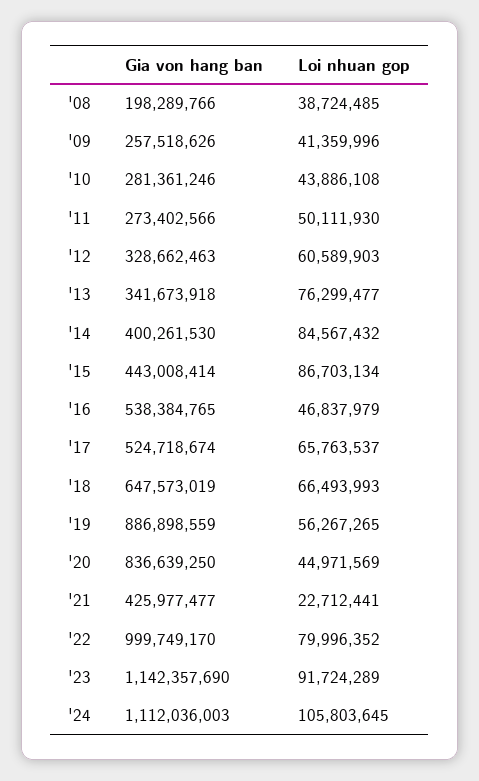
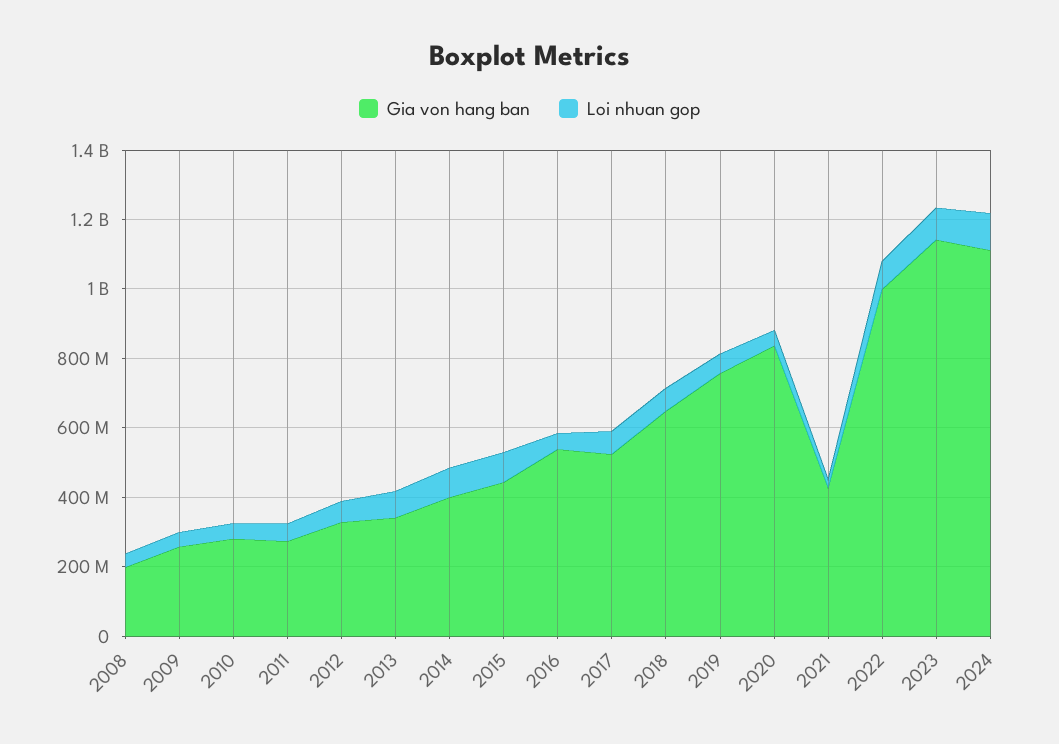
  {
    "Gia von hang ban": {
      "'08": 198289766,
      "'09": 257518626,
      "'10": 281361246,
      "'11": 273402566,
      "'12": 328662463,
      "'13": 341673918,
      "'14": 400261530,
      "'15": 443008414,
      "'16": 538384765,
      "'17": 524718674,
      "'18": 647573019,
-     "'19": 886898559,
+     "'19": 750000000,
      "'20": 836639250,
      "'21": 425977477,
      "'22": 999749170,
      "'23": 1142357690,
      "'24": 1112036003
    },
    "Loi nhuan gop": {
      "'08": 38724485,
      "'09": 41359996,
      "'10": 43886108,
      "'11": 50111930,
      "'12": 60589903,
      "'13": 76299477,
      "'14": 84567432,
      "'15": 86703134,
      "'16": 46837979,
      "'17": 65763537,
      "'18": 66493993,
      "'19": 56267265,
      "'20": 44971569,
      "'21": 22712441,
      "'22": 79996352,
      "'23": 91724289,
      "'24": 105803645
    }
  }

